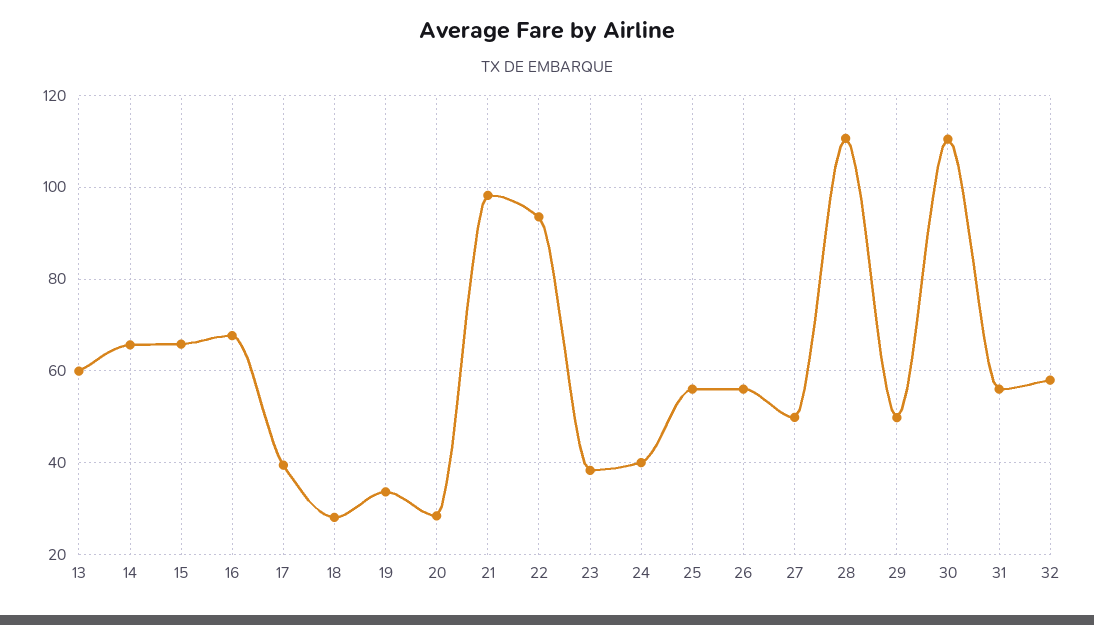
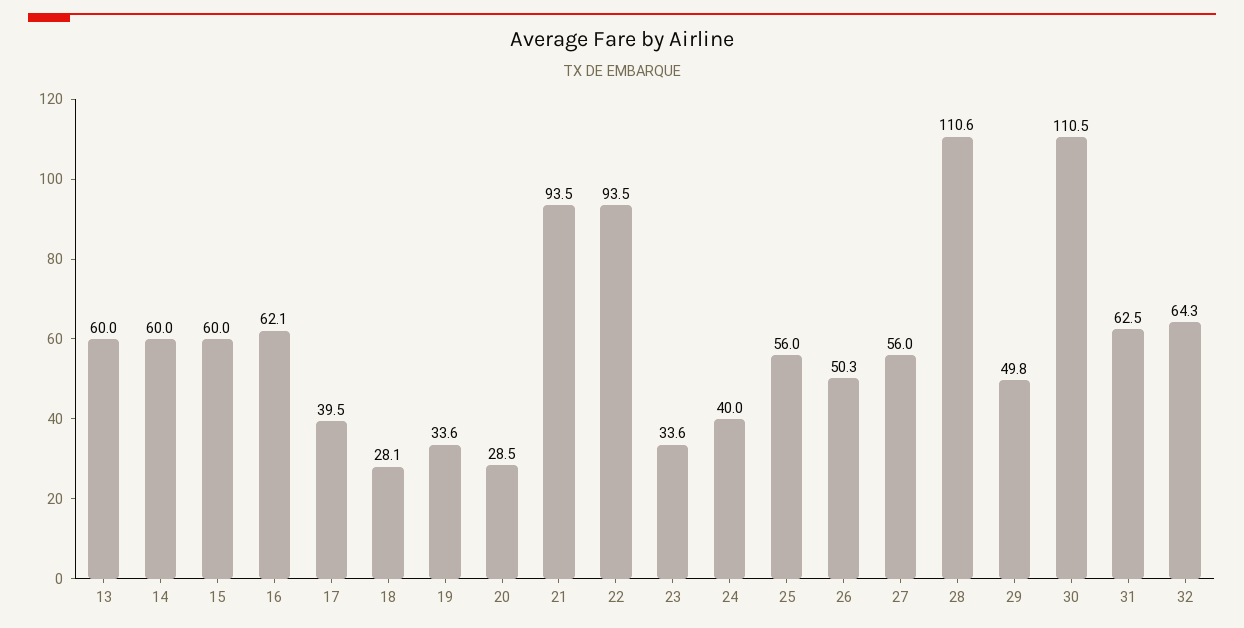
  {
    "13": 60,
-   "14": 66,
+   "14": 60,
-   "15": 66,
+   "15": 60,
-   "16": 68,
+   "16": 62.1,
    "17": 39.5,
    "18": 28.1,
    "19": 33.6,
    "20": 28.5,
-   "21": 98,
+   "21": 93.5,
    "22": 93.5,
-   "23": 38,
+   "23": 33.6,
    "24": 40,
    "25": 56,
-   "26": 56,
+   "26": 50.3,
-   "27": 50,
+   "27": 56,
    "28": 110.6,
    "29": 49.8,
    "30": 110.5,
-   "31": 56,
+   "31": 62.5,
-   "32": 58
+   "32": 64.3
  }

